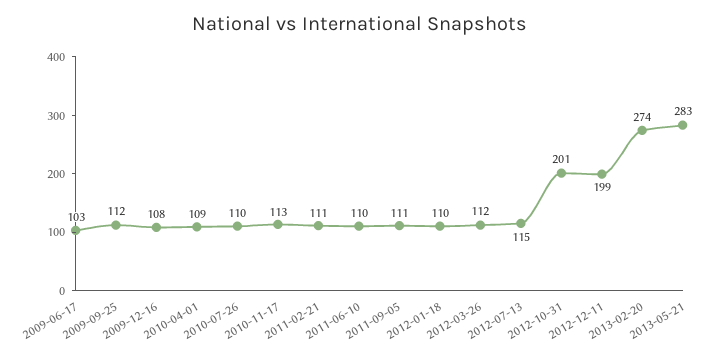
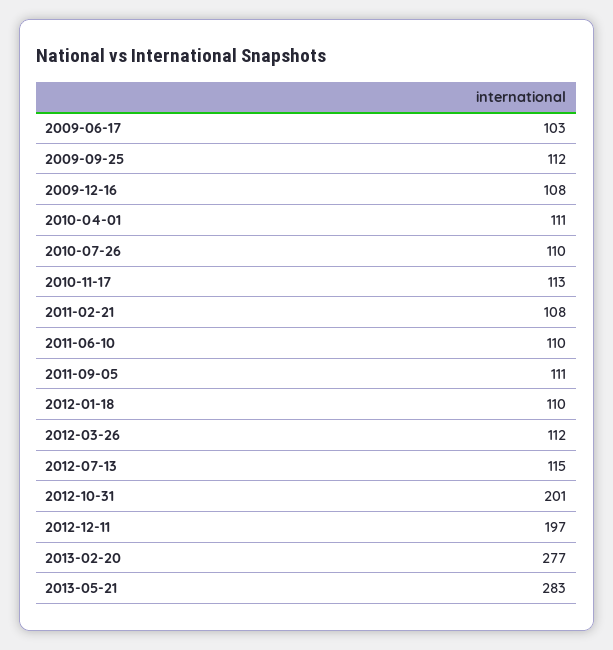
  {
    "2009-06-17": 103,
    "2009-09-25": 112,
    "2009-12-16": 108,
-   "2010-04-01": 109,
+   "2010-04-01": 111,
    "2010-07-26": 110,
    "2010-11-17": 113,
-   "2011-02-21": 111,
+   "2011-02-21": 108,
    "2011-06-10": 110,
    "2011-09-05": 111,
    "2012-01-18": 110,
    "2012-03-26": 112,
    "2012-07-13": 115,
    "2012-10-31": 201,
-   "2012-12-11": 199,
+   "2012-12-11": 197,
-   "2013-02-20": 274,
+   "2013-02-20": 277,
    "2013-05-21": 283
  }

